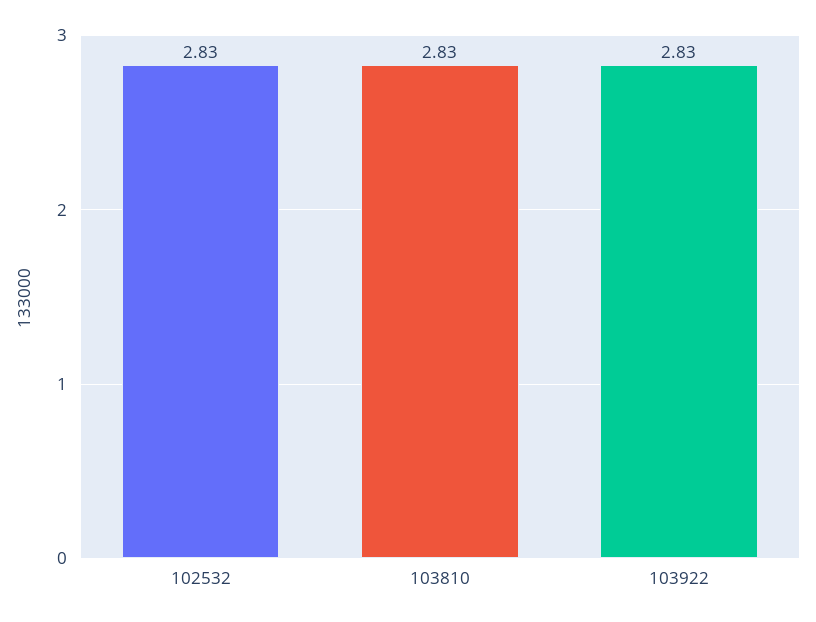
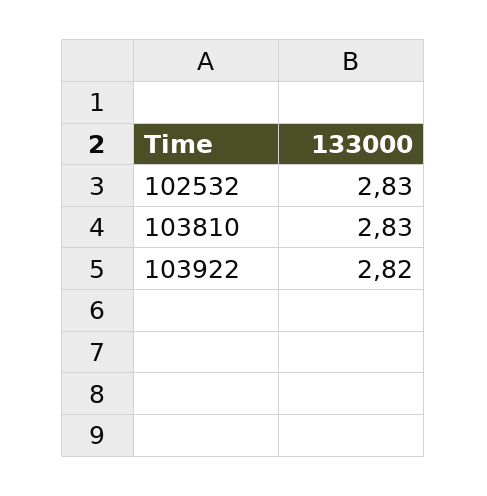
  {
    "102532": 2.83,
    "103810": 2.83,
-   "103922": 2.83
+   "103922": 2.82
  }

